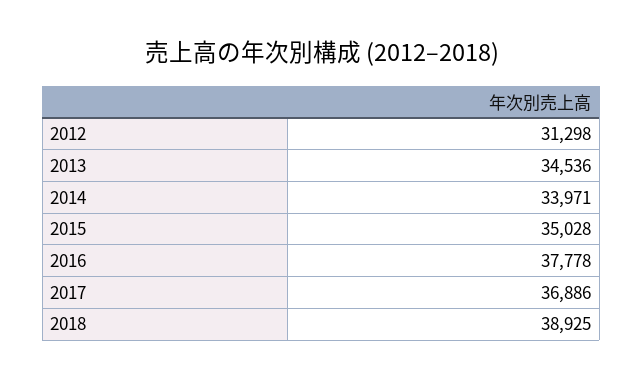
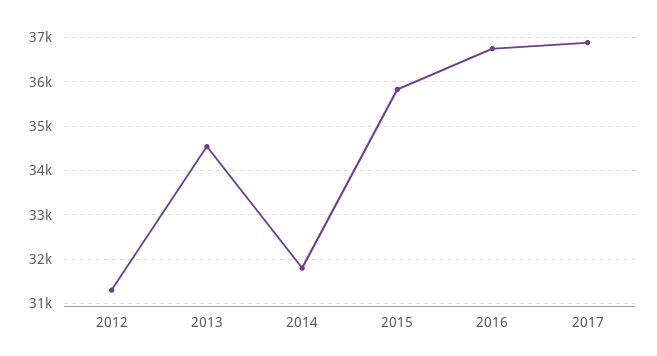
  {
    "2012": 31298,
    "2013": 34536,
-   "2014": 33971,
+   "2014": 31800,
-   "2015": 35028,
+   "2015": 35800,
-   "2016": 37778,
+   "2016": 36800,
-   "2017": 36886,
+   "2017": 36886
-   "2018": 38925
  }

